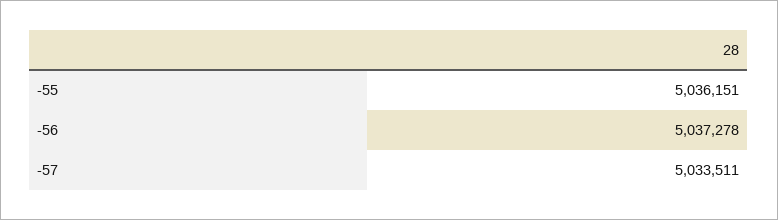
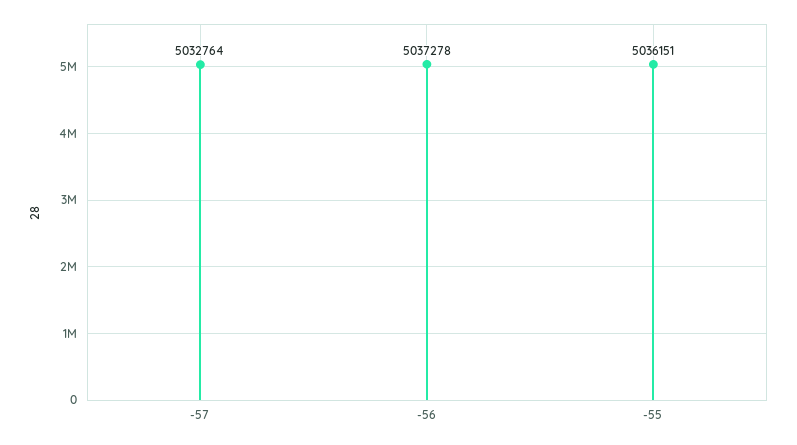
  {
    "-55": 5036151,
    "-56": 5037278,
-   "-57": 5033511
+   "-57": 5032764
  }

